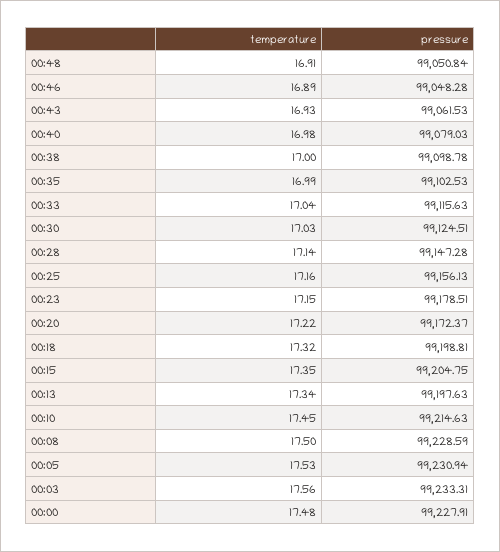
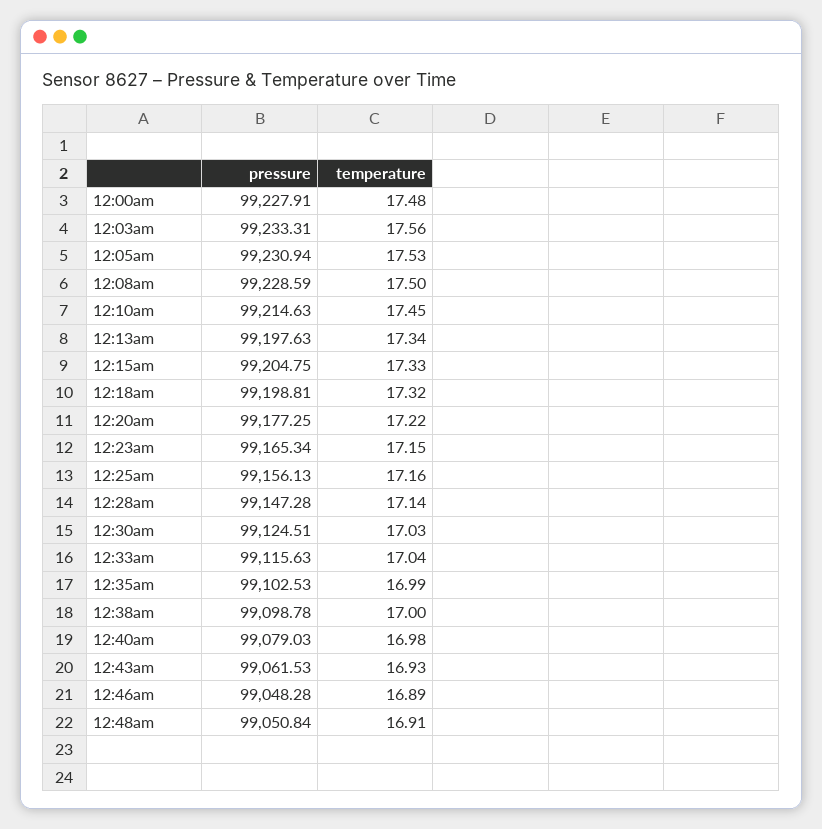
  {
    "temperature": {
      "00:48": 16.91,
      "00:46": 16.89,
      "00:43": 16.93,
      "00:40": 16.98,
      "00:38": 17,
      "00:35": 16.99,
      "00:33": 17.04,
      "00:30": 17.03,
      "00:28": 17.14,
      "00:25": 17.16,
      "00:23": 17.15,
      "00:20": 17.22,
      "00:18": 17.32,
-     "00:15": 17.35,
+     "00:15": 17.33,
      "00:13": 17.34,
      "00:10": 17.45,
      "00:08": 17.5,
      "00:05": 17.53,
      "00:03": 17.56,
      "00:00": 17.48
    },
    "pressure": {
      "00:48": 99050.84,
      "00:46": 99048.28,
      "00:43": 99061.53,
      "00:40": 99079.03,
      "00:38": 99098.78,
      "00:35": 99102.53,
      "00:33": 99115.63,
      "00:30": 99124.51,
      "00:28": 99147.28,
      "00:25": 99156.13,
-     "00:23": 99178.51,
+     "00:23": 99165.34,
-     "00:20": 99172.37,
+     "00:20": 99177.25,
      "00:18": 99198.81,
      "00:15": 99204.75,
      "00:13": 99197.63,
      "00:10": 99214.63,
      "00:08": 99228.59,
      "00:05": 99230.94,
      "00:03": 99233.31,
      "00:00": 99227.91
    }
  }

